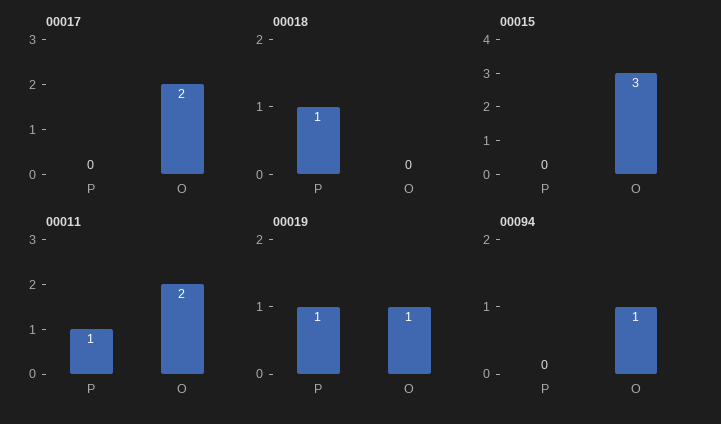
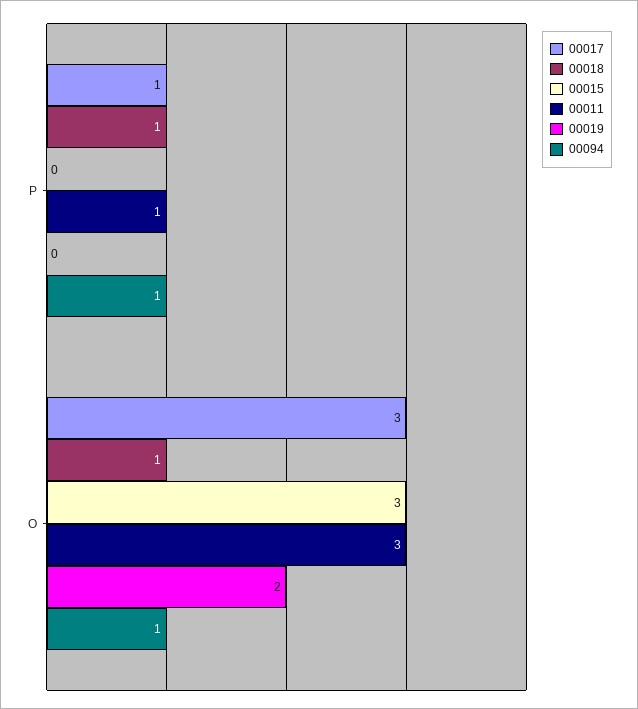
  {
    "00017": {
-     "P": 0,
+     "P": 1,
-     "O": 2
+     "O": 3
    },
    "00018": {
      "P": 1,
-     "O": 0
+     "O": 1
    },
    "00015": {
      "P": 0,
      "O": 3
    },
    "00011": {
      "P": 1,
-     "O": 2
+     "O": 3
    },
    "00019": {
-     "P": 1,
+     "P": 0,
-     "O": 1
+     "O": 2
    },
    "00094": {
-     "P": 0,
+     "P": 1,
      "O": 1
    }
  }

